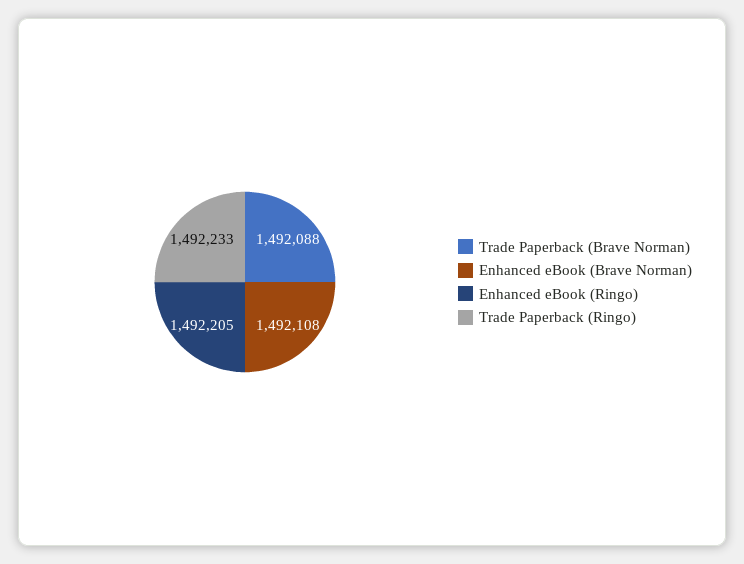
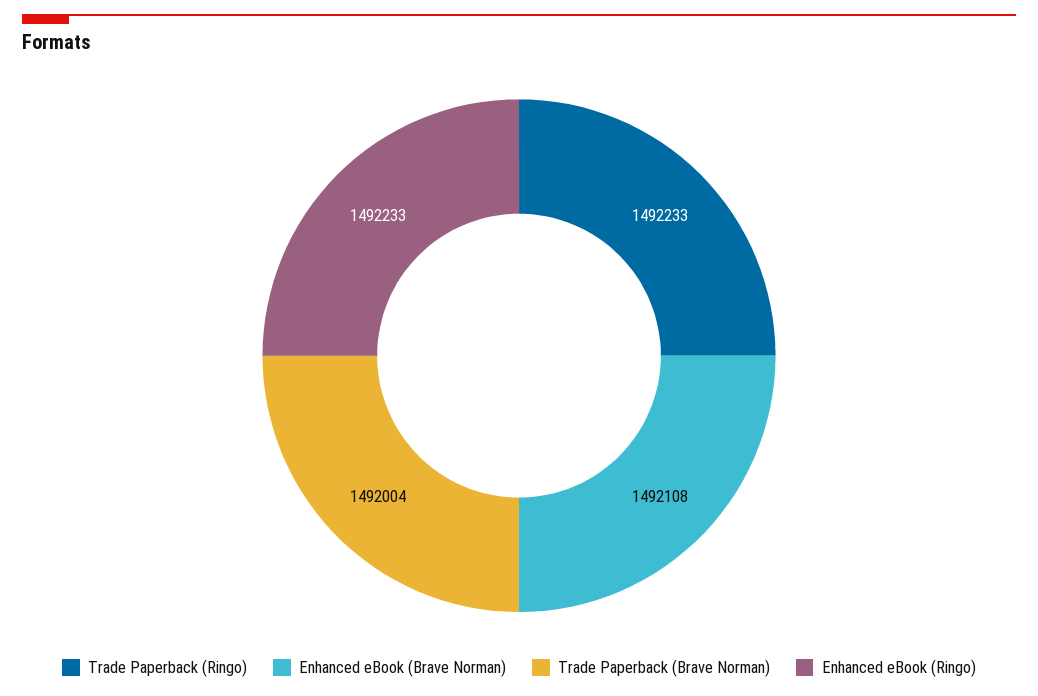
  {
-   "Trade Paperback (Brave Norman)": 1492088,
+   "Trade Paperback (Brave Norman)": 1492004,
    "Enhanced eBook (Brave Norman)": 1492108,
-   "Enhanced eBook (Ringo)": 1492205,
+   "Enhanced eBook (Ringo)": 1492233,
    "Trade Paperback (Ringo)": 1492233
  }

